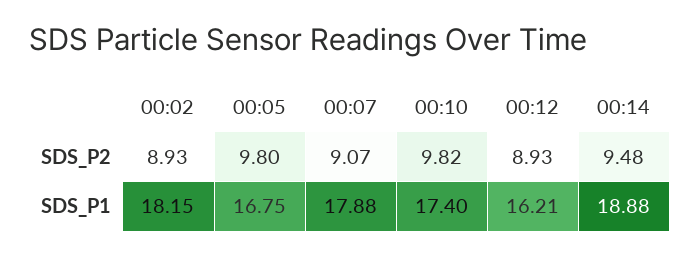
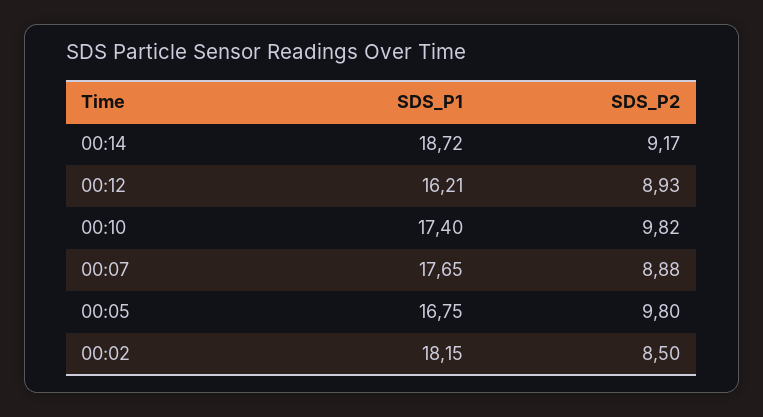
  {
    "00:02": {
-     "SDS_P2": 8.93,
+     "SDS_P2": 8.5,
      "SDS_P1": 18.15
    },
    "00:05": {
      "SDS_P2": 9.8,
      "SDS_P1": 16.75
    },
    "00:07": {
-     "SDS_P2": 9.07,
+     "SDS_P2": 8.88,
-     "SDS_P1": 17.88
+     "SDS_P1": 17.65
    },
    "00:10": {
      "SDS_P2": 9.82,
      "SDS_P1": 17.4
    },
    "00:12": {
      "SDS_P2": 8.93,
      "SDS_P1": 16.21
    },
    "00:14": {
-     "SDS_P2": 9.48,
+     "SDS_P2": 9.17,
-     "SDS_P1": 18.88
+     "SDS_P1": 18.72
    }
  }

